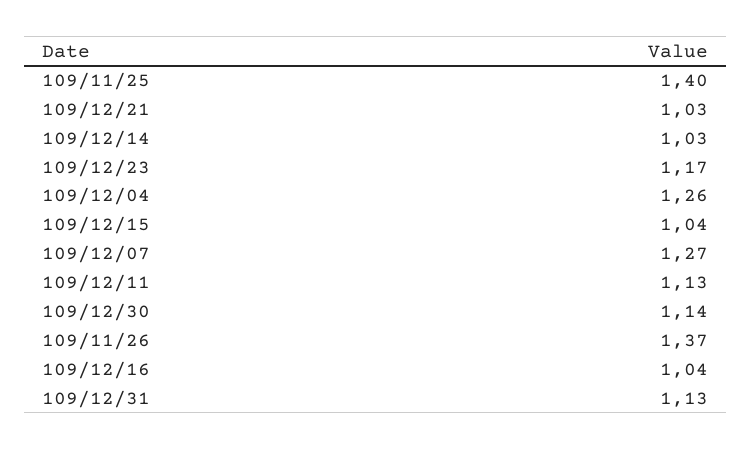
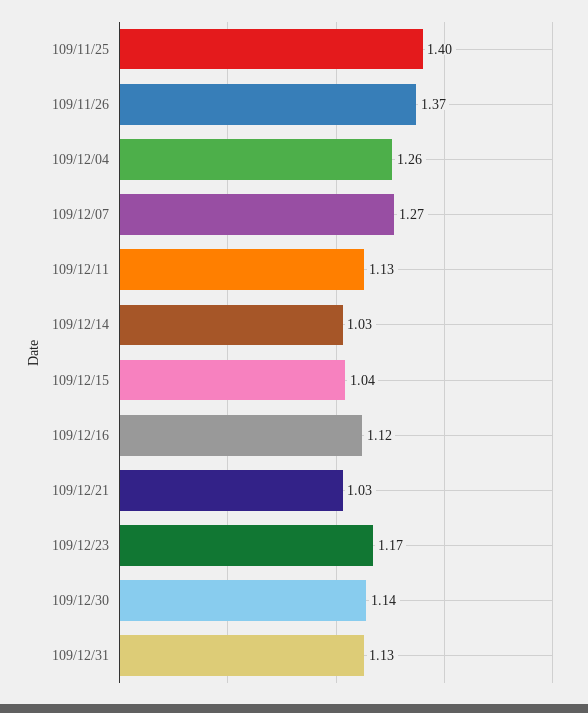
  {
    "109/11/25": 1.4,
    "109/12/21": 1.03,
    "109/12/14": 1.03,
    "109/12/23": 1.17,
    "109/12/04": 1.26,
    "109/12/15": 1.04,
    "109/12/07": 1.27,
    "109/12/11": 1.13,
    "109/12/30": 1.14,
    "109/11/26": 1.37,
-   "109/12/16": 1.04,
+   "109/12/16": 1.12,
    "109/12/31": 1.13
  }

